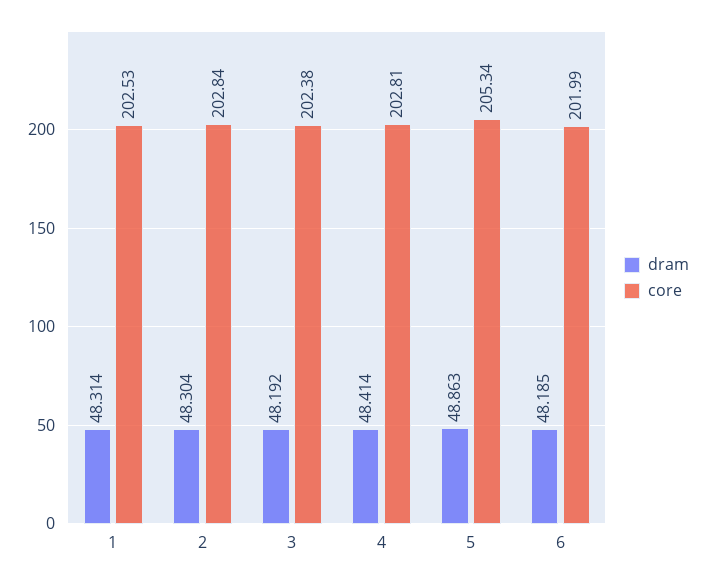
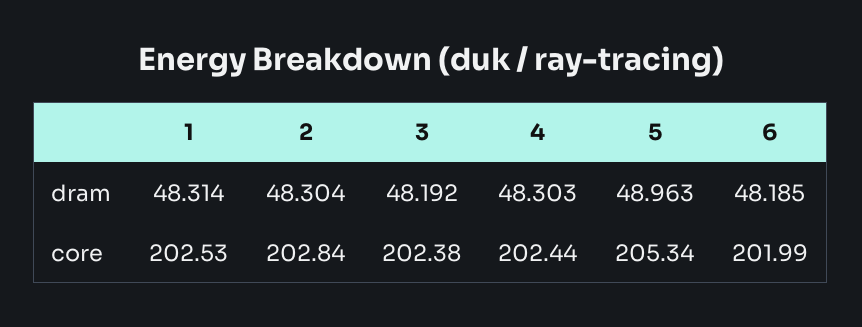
  {
    "dram": {
      "1": 48.314,
      "2": 48.304,
      "3": 48.192,
-     "4": 48.414,
+     "4": 48.303,
-     "5": 48.863,
+     "5": 48.963,
      "6": 48.185
    },
    "core": {
      "1": 202.53,
      "2": 202.84,
      "3": 202.38,
-     "4": 202.81,
+     "4": 202.44,
      "5": 205.34,
      "6": 201.99
    }
  }

